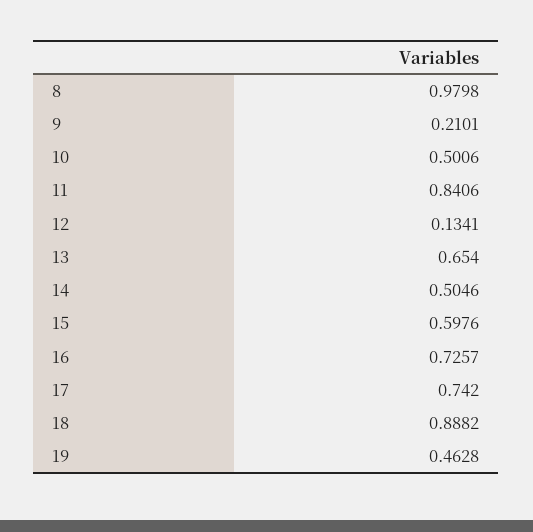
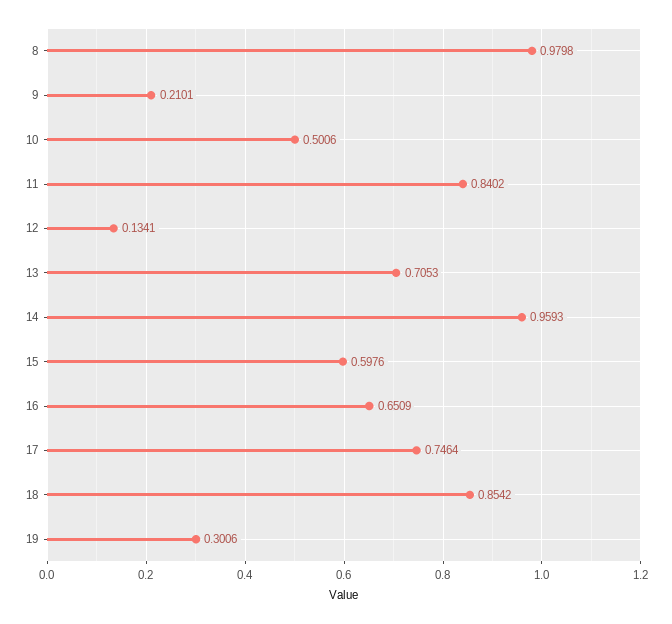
  {
    "8": 0.9798,
    "9": 0.2101,
    "10": 0.5006,
-   "11": 0.8406,
+   "11": 0.8402,
    "12": 0.1341,
-   "13": 0.654,
+   "13": 0.7053,
-   "14": 0.5046,
+   "14": 0.9593,
    "15": 0.5976,
-   "16": 0.7257,
+   "16": 0.6509,
-   "17": 0.742,
+   "17": 0.7464,
-   "18": 0.8882,
+   "18": 0.8542,
-   "19": 0.4628
+   "19": 0.3006
  }

